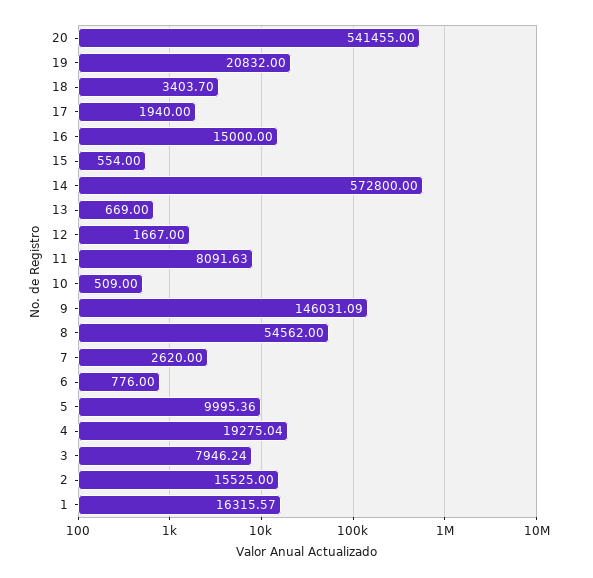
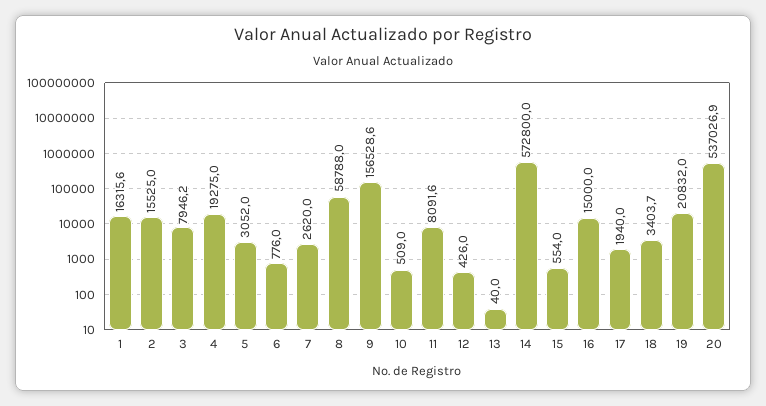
  {
-   "20": 541455,
+   "20": 537026.9,
    "19": 20832,
    "18": 3403.7,
    "17": 1940,
    "16": 15000,
    "15": 554,
    "14": 572800,
-   "13": 669,
+   "13": 40,
-   "12": 1667,
+   "12": 426,
    "11": 8091.63,
    "10": 509,
-   "9": 146031.09,
+   "9": 156528.6,
-   "8": 54562,
+   "8": 58788,
    "7": 2620,
    "6": 776,
-   "5": 9995.36,
+   "5": 3052,
    "4": 19275.04,
    "3": 7946.24,
    "2": 15525,
    "1": 16315.57
  }

